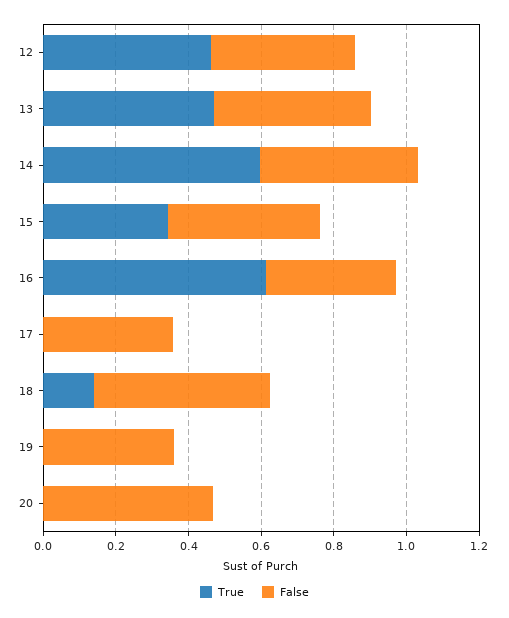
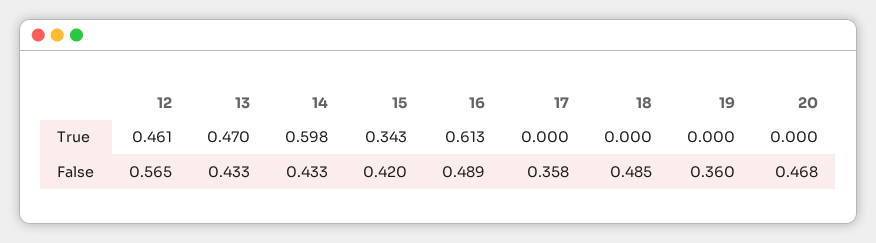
  {
    "True": {
      "12": 0.461,
      "13": 0.47,
      "14": 0.598,
      "15": 0.343,
      "16": 0.613,
      "17": 0,
-     "18": 0.15,
+     "18": 0,
      "19": 0,
      "20": 0
    },
    "False": {
-     "12": 0.4,
+     "12": 0.565,
      "13": 0.433,
      "14": 0.433,
      "15": 0.42,
-     "16": 0.35,
+     "16": 0.489,
      "17": 0.358,
      "18": 0.485,
      "19": 0.36,
      "20": 0.468
    }
  }

